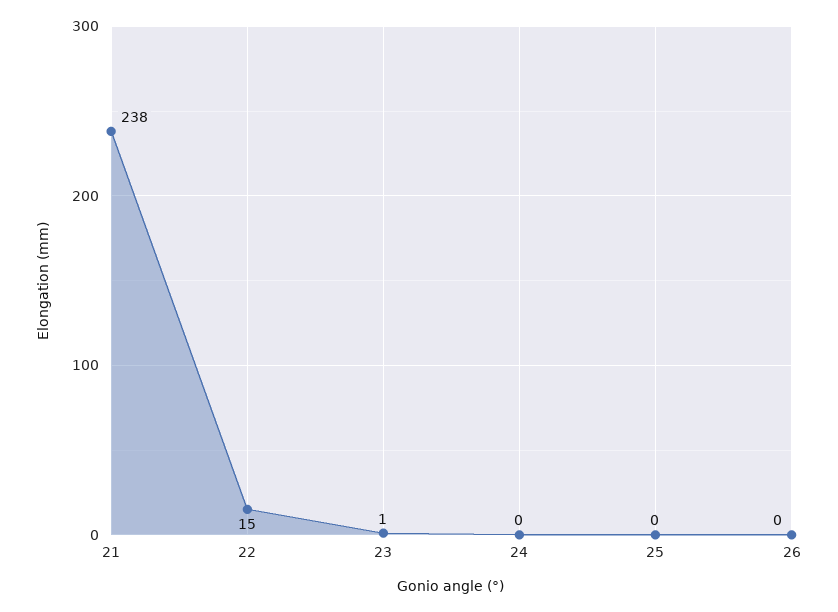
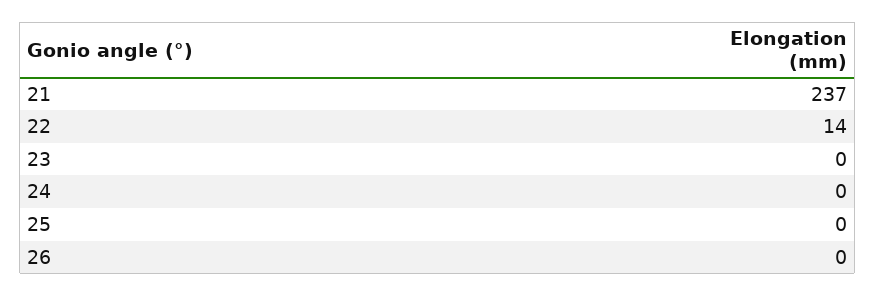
  {
-   "21": 238,
+   "21": 237,
-   "22": 15,
+   "22": 14,
-   "23": 1,
+   "23": 0,
    "24": 0,
    "25": 0,
    "26": 0
  }

